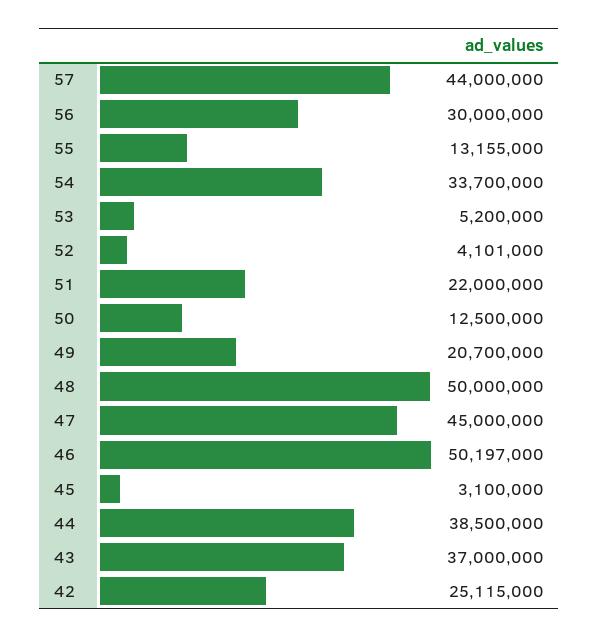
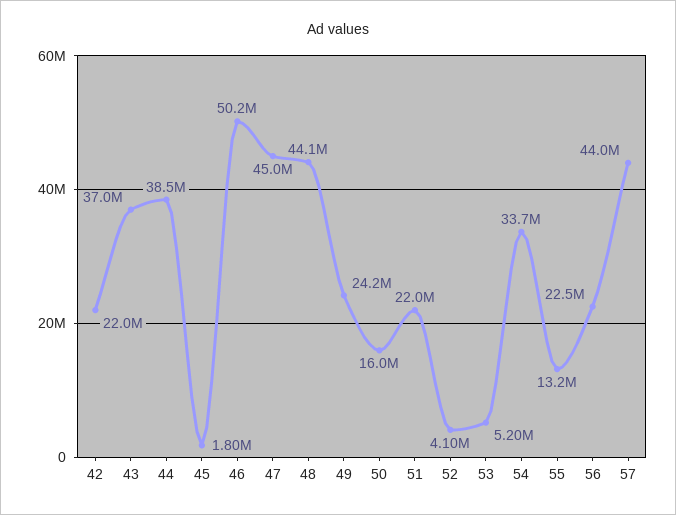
  {
    "57": 44000000,
-   "56": 30000000,
+   "56": 22500000,
    "55": 13155000,
    "54": 33700000,
    "53": 5200000,
    "52": 4101000,
    "51": 22000000,
-   "50": 12500000,
+   "50": 16000000,
-   "49": 20700000,
+   "49": 24200000,
-   "48": 50000000,
+   "48": 44100000,
    "47": 45000000,
    "46": 50197000,
-   "45": 3100000,
+   "45": 1800000,
    "44": 38500000,
    "43": 37000000,
-   "42": 25115000
+   "42": 22000000
  }

